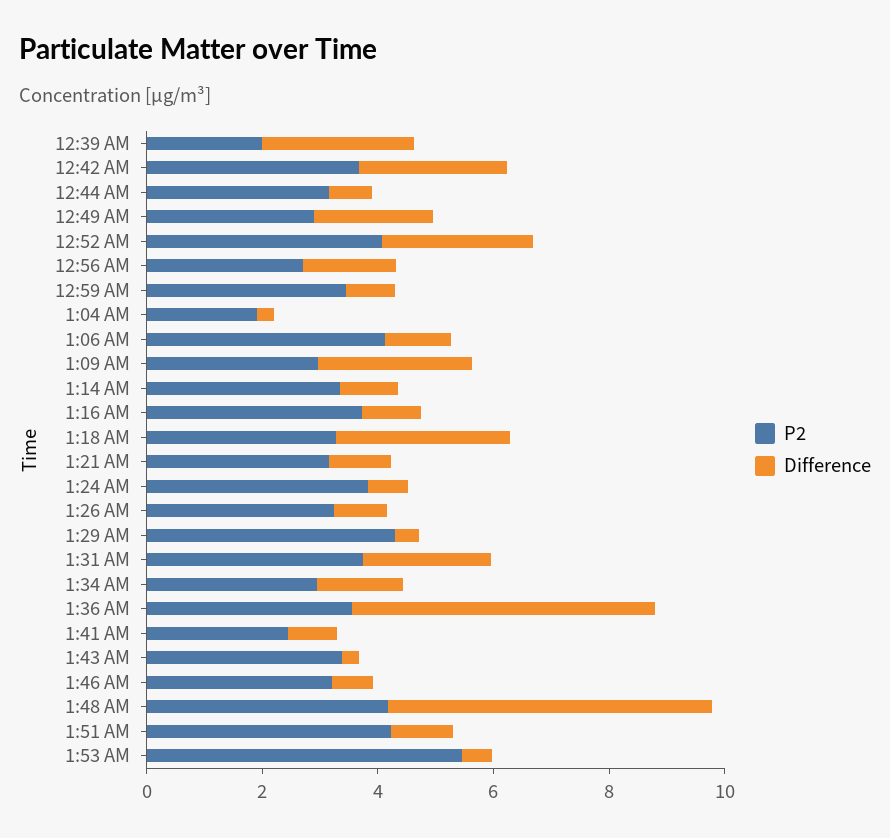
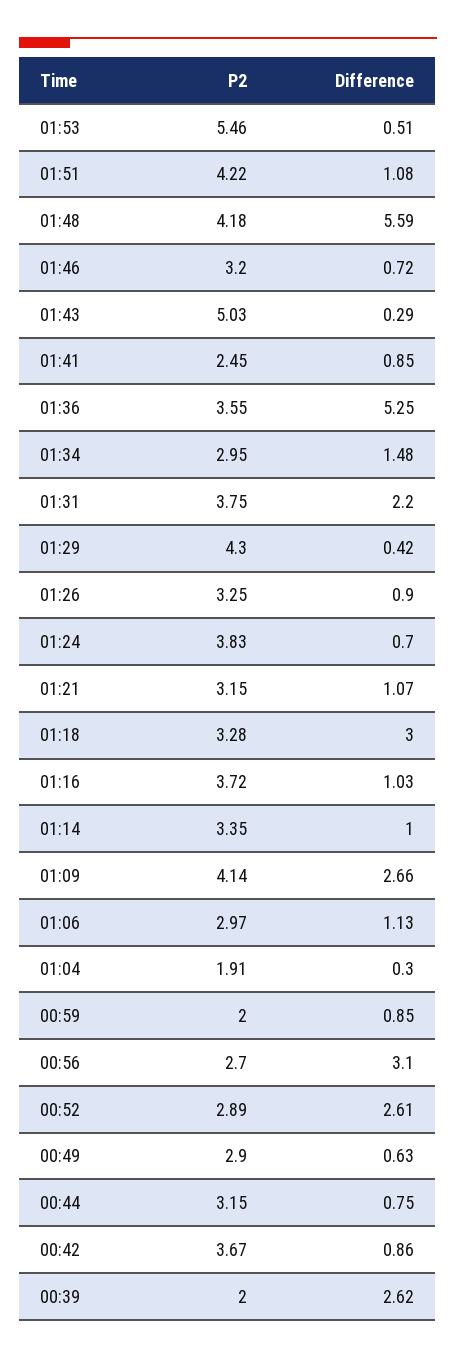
  {
    "P2": {
      "12:39 AM": 2,
      "12:42 AM": 3.67,
      "12:44 AM": 3.15,
      "12:49 AM": 2.9,
-     "12:52 AM": 4,
+     "12:52 AM": 2.89,
      "12:56 AM": 2.7,
-     "12:59 AM": 3.5,
+     "12:59 AM": 2,
      "1:04 AM": 1.91,
-     "1:06 AM": 4,
+     "1:06 AM": 2.97,
-     "1:09 AM": 3,
+     "1:09 AM": 4.14,
      "1:14 AM": 3.35,
      "1:16 AM": 3.72,
      "1:18 AM": 3.28,
      "1:21 AM": 3.15,
      "1:24 AM": 3.83,
      "1:26 AM": 3.25,
      "1:29 AM": 4.3,
      "1:31 AM": 3.75,
      "1:34 AM": 2.95,
      "1:36 AM": 3.55,
      "1:41 AM": 2.45,
-     "1:43 AM": 3.5,
+     "1:43 AM": 5.03,
      "1:46 AM": 3.2,
      "1:48 AM": 4.18,
      "1:51 AM": 4.22,
      "1:53 AM": 5.46
    },
    "Difference": {
      "12:39 AM": 2.62,
-     "12:42 AM": 2.5,
+     "12:42 AM": 0.86,
      "12:44 AM": 0.75,
-     "12:49 AM": 2,
+     "12:49 AM": 0.63,
      "12:52 AM": 2.61,
-     "12:56 AM": 1.5,
+     "12:56 AM": 3.1,
      "12:59 AM": 0.85,
      "1:04 AM": 0.3,
      "1:06 AM": 1.13,
      "1:09 AM": 2.66,
      "1:14 AM": 1,
      "1:16 AM": 1.03,
      "1:18 AM": 3,
      "1:21 AM": 1.07,
      "1:24 AM": 0.7,
      "1:26 AM": 0.9,
      "1:29 AM": 0.42,
      "1:31 AM": 2.2,
      "1:34 AM": 1.48,
      "1:36 AM": 5.25,
      "1:41 AM": 0.85,
      "1:43 AM": 0.29,
      "1:46 AM": 0.72,
      "1:48 AM": 5.59,
      "1:51 AM": 1.08,
      "1:53 AM": 0.51
    }
  }

